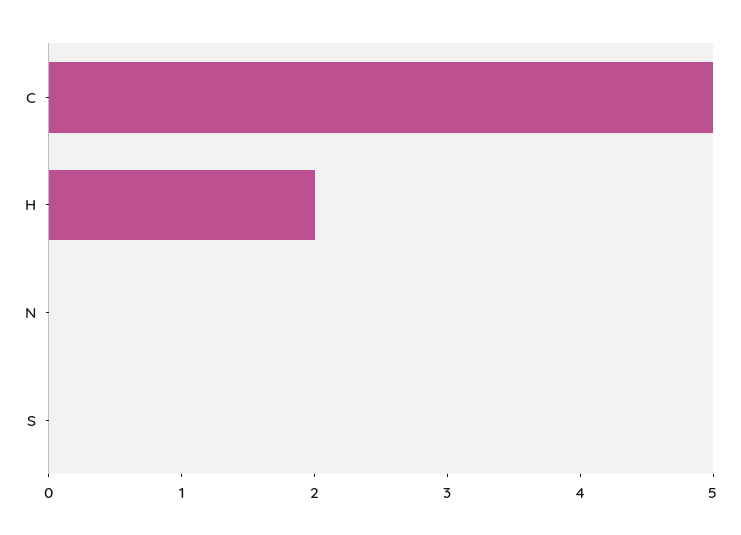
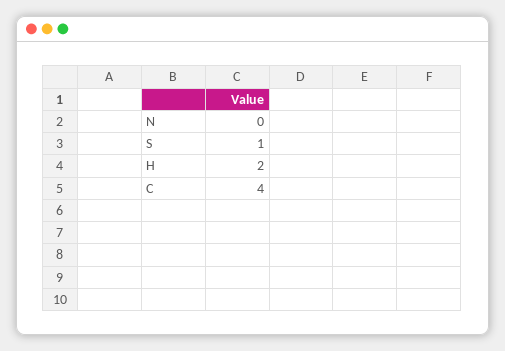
  {
-   "C": 5,
+   "C": 4,
    "H": 2,
    "N": 0,
-   "S": 0
+   "S": 1
  }

